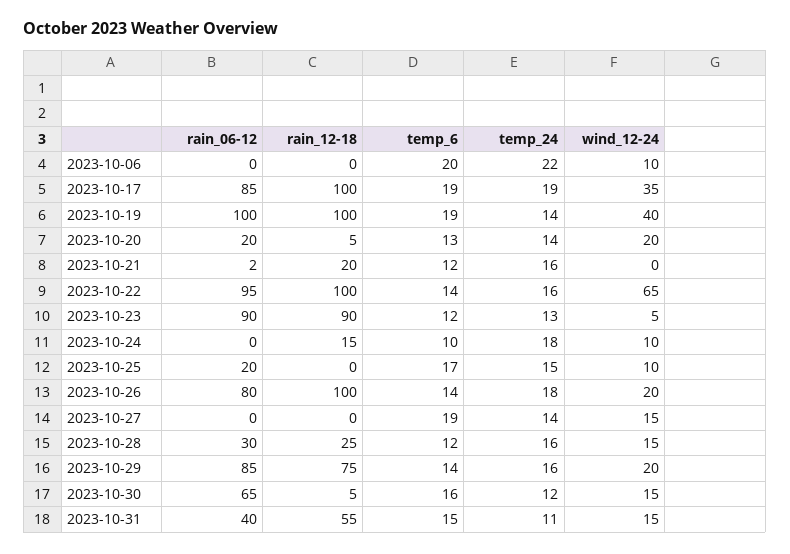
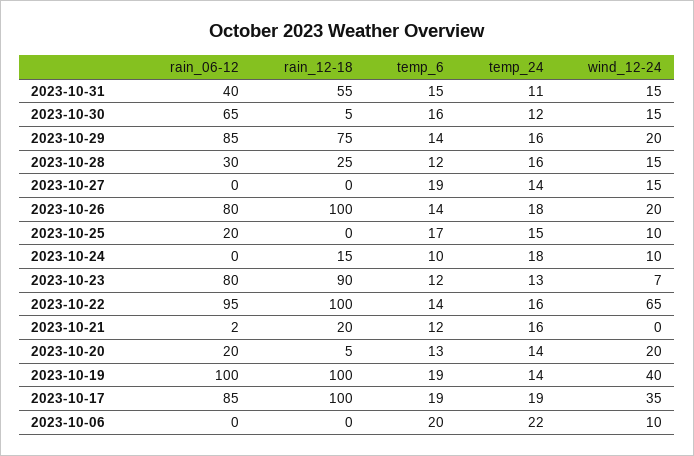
  {
    "rain_06-12": {
      "2023-10-06": 0,
      "2023-10-17": 85,
      "2023-10-19": 100,
      "2023-10-20": 20,
      "2023-10-21": 2,
      "2023-10-22": 95,
-     "2023-10-23": 90,
+     "2023-10-23": 80,
      "2023-10-24": 0,
      "2023-10-25": 20,
      "2023-10-26": 80,
      "2023-10-27": 0,
      "2023-10-28": 30,
      "2023-10-29": 85,
      "2023-10-30": 65,
      "2023-10-31": 40
    },
    "rain_12-18": {
      "2023-10-06": 0,
      "2023-10-17": 100,
      "2023-10-19": 100,
      "2023-10-20": 5,
      "2023-10-21": 20,
      "2023-10-22": 100,
      "2023-10-23": 90,
      "2023-10-24": 15,
      "2023-10-25": 0,
      "2023-10-26": 100,
      "2023-10-27": 0,
      "2023-10-28": 25,
      "2023-10-29": 75,
      "2023-10-30": 5,
      "2023-10-31": 55
    },
    "temp_6": {
      "2023-10-06": 20,
      "2023-10-17": 19,
      "2023-10-19": 19,
      "2023-10-20": 13,
      "2023-10-21": 12,
      "2023-10-22": 14,
      "2023-10-23": 12,
      "2023-10-24": 10,
      "2023-10-25": 17,
      "2023-10-26": 14,
      "2023-10-27": 19,
      "2023-10-28": 12,
      "2023-10-29": 14,
      "2023-10-30": 16,
      "2023-10-31": 15
    },
    "temp_24": {
      "2023-10-06": 22,
      "2023-10-17": 19,
      "2023-10-19": 14,
      "2023-10-20": 14,
      "2023-10-21": 16,
      "2023-10-22": 16,
      "2023-10-23": 13,
      "2023-10-24": 18,
      "2023-10-25": 15,
      "2023-10-26": 18,
      "2023-10-27": 14,
      "2023-10-28": 16,
      "2023-10-29": 16,
      "2023-10-30": 12,
      "2023-10-31": 11
    },
    "wind_12-24": {
      "2023-10-06": 10,
      "2023-10-17": 35,
      "2023-10-19": 40,
      "2023-10-20": 20,
      "2023-10-21": 0,
      "2023-10-22": 65,
-     "2023-10-23": 5,
+     "2023-10-23": 7,
      "2023-10-24": 10,
      "2023-10-25": 10,
      "2023-10-26": 20,
      "2023-10-27": 15,
      "2023-10-28": 15,
      "2023-10-29": 20,
      "2023-10-30": 15,
      "2023-10-31": 15
    }
  }

